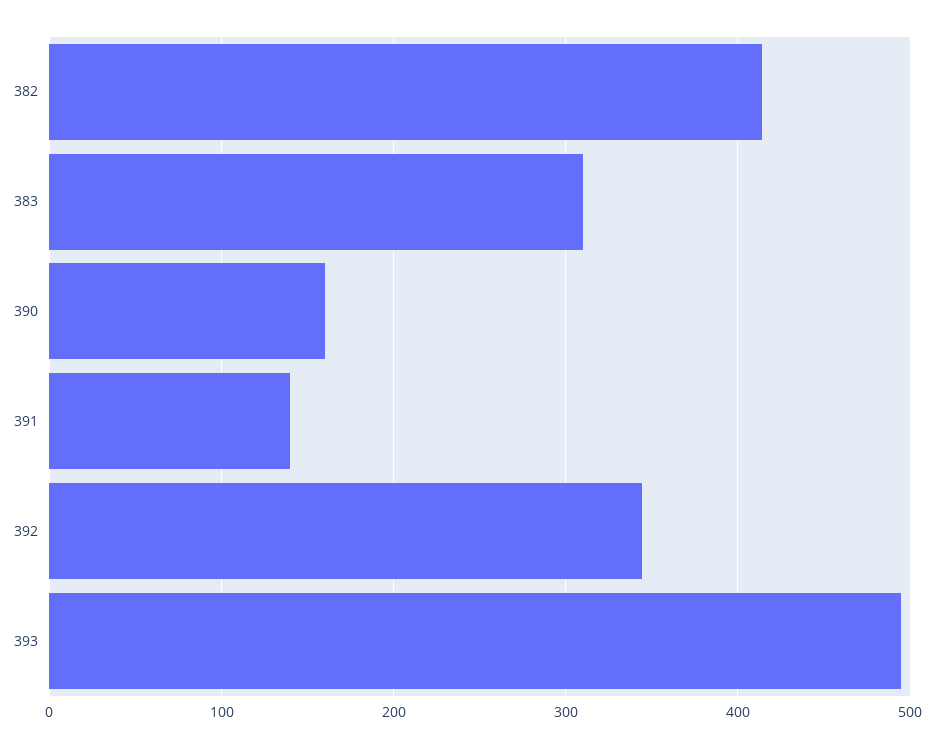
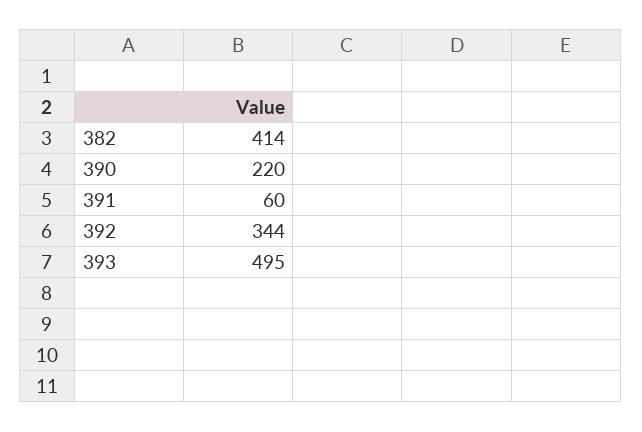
  {
    "382": 414,
-   "383": 310,
-   "390": 160,
+   "390": 220,
-   "391": 140,
+   "391": 60,
    "392": 344,
    "393": 495
  }

